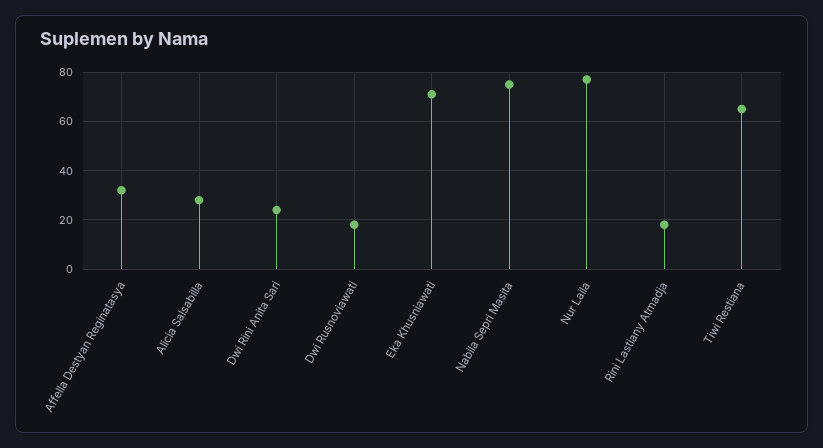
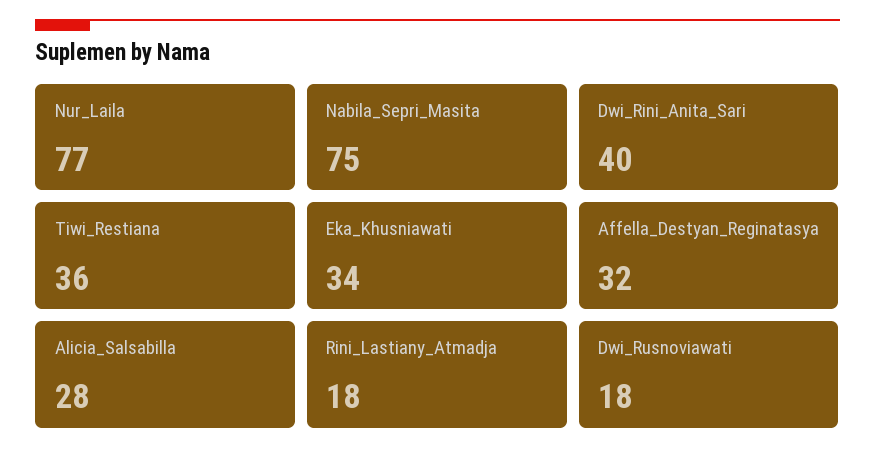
  {
    "Affella Destyan Reginatasya": 32,
    "Alicia Salsabilla": 28,
-   "Dwi Rini Anita Sari": 25,
+   "Dwi Rini Anita Sari": 40,
    "Dwi Rusnoviawati": 18,
-   "Eka Khusniawati": 70,
+   "Eka Khusniawati": 34,
    "Nabila Sepri Masita": 75,
    "Nur Laila": 77,
    "Rini Lastiany Atmadja": 18,
-   "Tiwi Restiana": 65
+   "Tiwi Restiana": 36
  }

